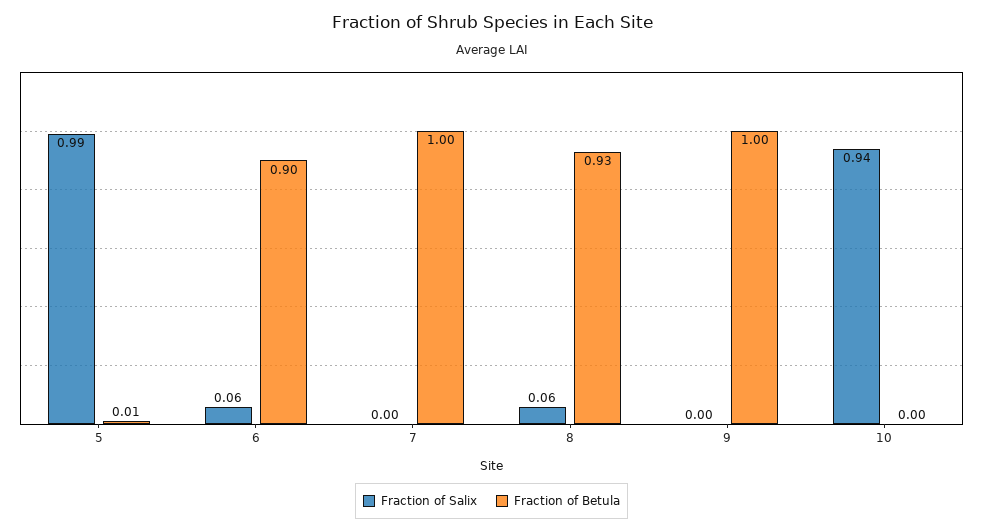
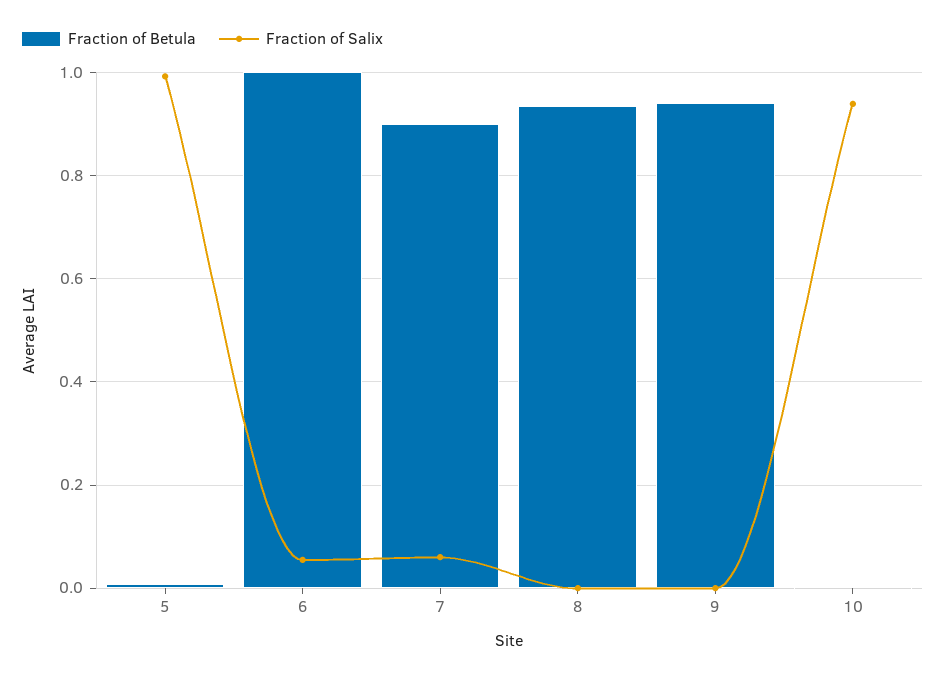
  {
    "Fraction of Salix": {
      "5": 0.99,
      "6": 0.06,
-     "7": 0,
+     "7": 0.06,
-     "8": 0.06,
+     "8": 0,
      "9": 0,
      "10": 0.94
    },
    "Fraction of Betula": {
      "5": 0.01,
-     "6": 0.9,
+     "6": 1,
-     "7": 1,
+     "7": 0.9,
      "8": 0.93,
-     "9": 1,
+     "9": 0.94,
      "10": 0
    }
  }

